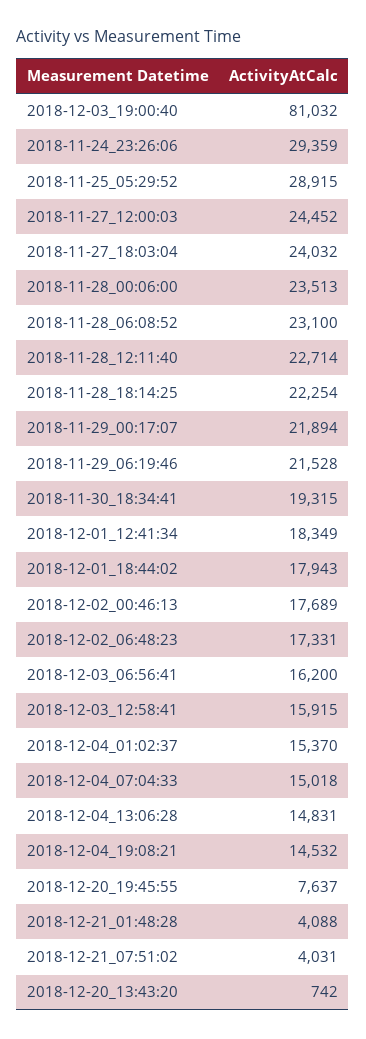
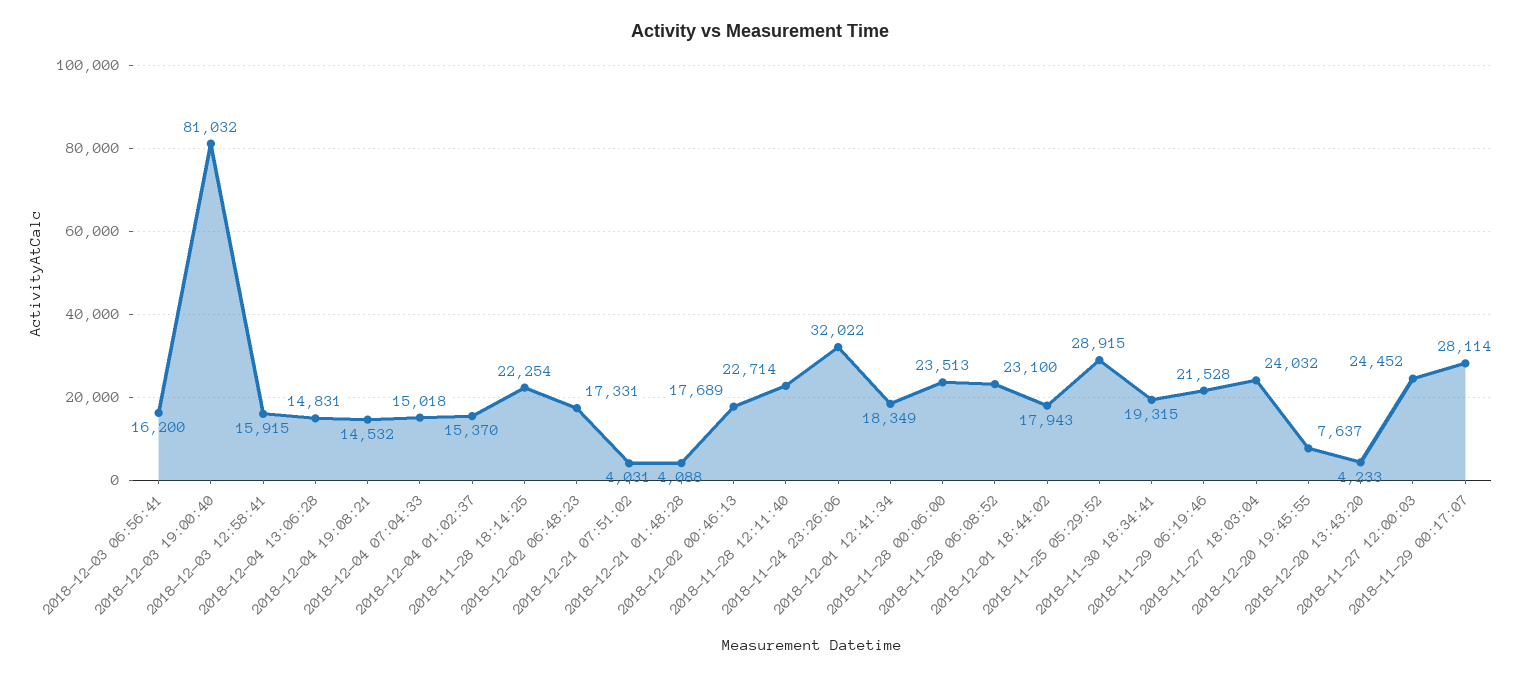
  {
    "2018-12-03_19:00:40": 81032,
-   "2018-11-24_23:26:06": 29359,
+   "2018-11-24_23:26:06": 32022,
    "2018-11-25_05:29:52": 28915,
    "2018-11-27_12:00:03": 24452,
    "2018-11-27_18:03:04": 24032,
    "2018-11-28_00:06:00": 23513,
    "2018-11-28_06:08:52": 23100,
    "2018-11-28_12:11:40": 22714,
    "2018-11-28_18:14:25": 22254,
-   "2018-11-29_00:17:07": 21894,
+   "2018-11-29_00:17:07": 28114,
    "2018-11-29_06:19:46": 21528,
    "2018-11-30_18:34:41": 19315,
    "2018-12-01_12:41:34": 18349,
    "2018-12-01_18:44:02": 17943,
    "2018-12-02_00:46:13": 17689,
    "2018-12-02_06:48:23": 17331,
    "2018-12-03_06:56:41": 16200,
    "2018-12-03_12:58:41": 15915,
    "2018-12-04_01:02:37": 15370,
    "2018-12-04_07:04:33": 15018,
    "2018-12-04_13:06:28": 14831,
    "2018-12-04_19:08:21": 14532,
    "2018-12-20_19:45:55": 7637,
    "2018-12-21_01:48:28": 4088,
    "2018-12-21_07:51:02": 4031,
-   "2018-12-20_13:43:20": 742
+   "2018-12-20_13:43:20": 4233
  }

